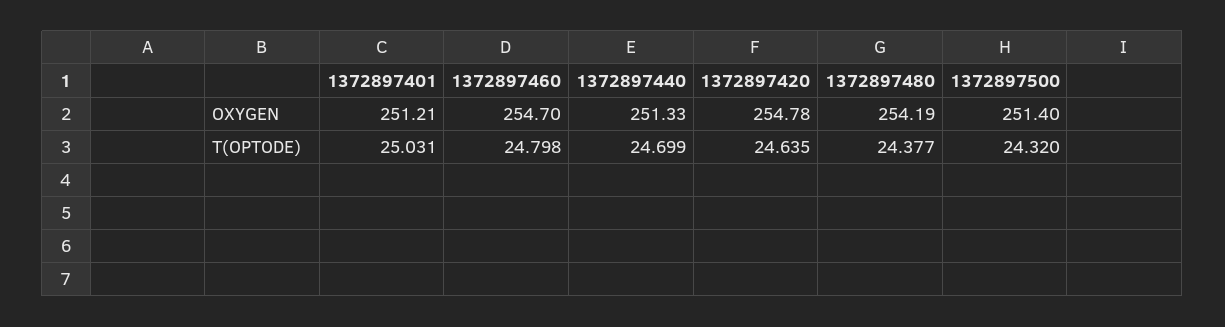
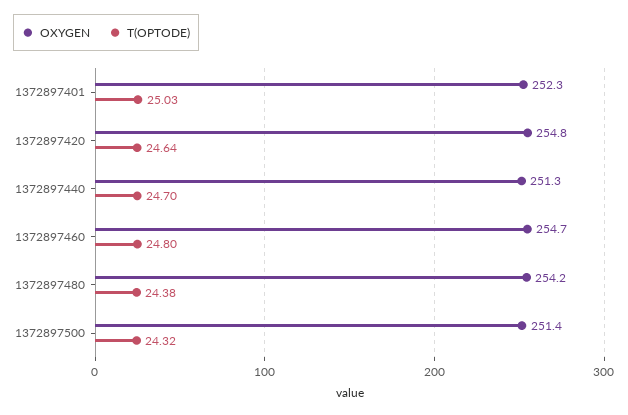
  {
    "OXYGEN": {
-     "1372897401": 251.21,
+     "1372897401": 252.3,
      "1372897460": 254.7,
      "1372897440": 251.33,
      "1372897420": 254.78,
      "1372897480": 254.19,
      "1372897500": 251.4
    },
    "T(OPTODE)": {
      "1372897401": 25.031,
      "1372897460": 24.798,
      "1372897440": 24.699,
      "1372897420": 24.635,
      "1372897480": 24.377,
      "1372897500": 24.32
    }
  }

